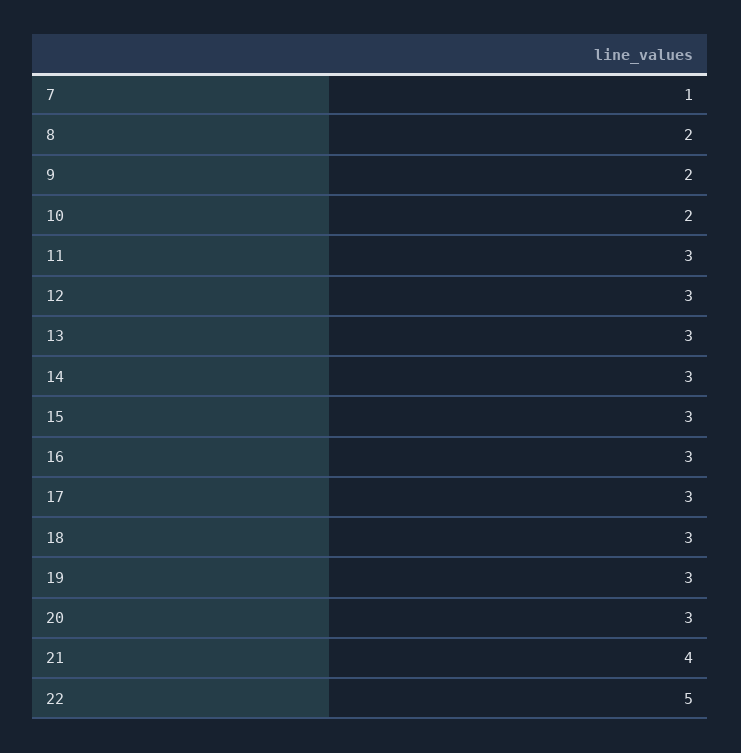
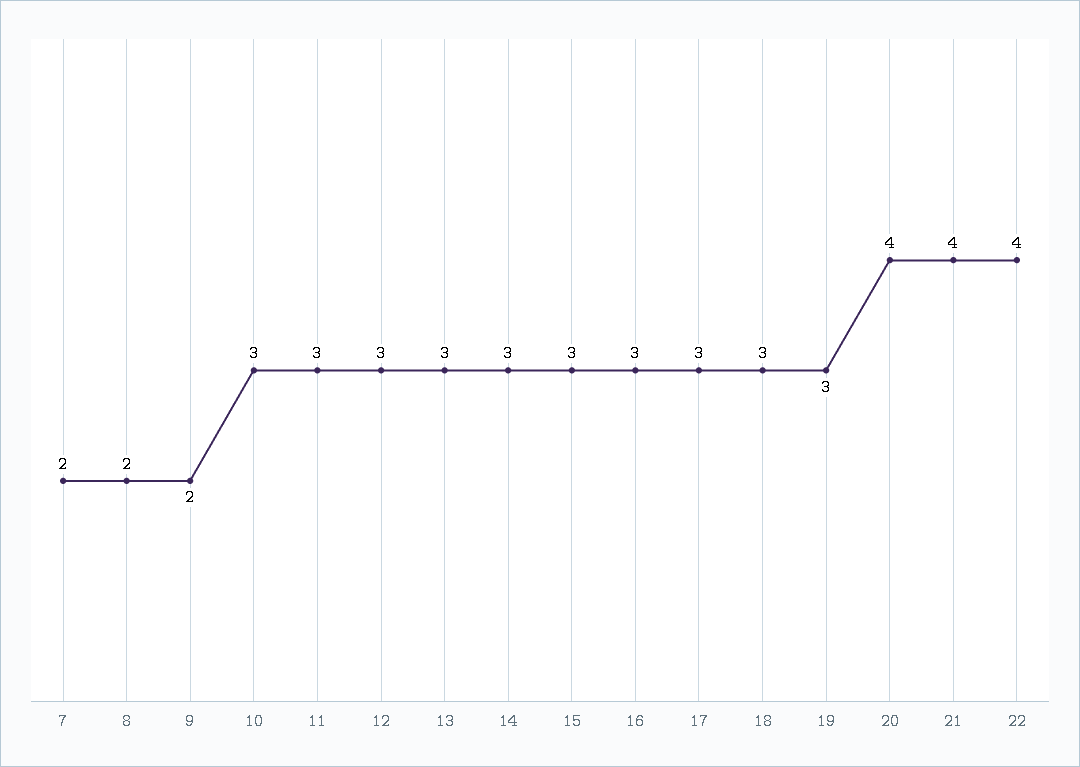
  {
-   "7": 1,
+   "7": 2,
    "8": 2,
    "9": 2,
-   "10": 2,
+   "10": 3,
    "11": 3,
    "12": 3,
    "13": 3,
    "14": 3,
    "15": 3,
    "16": 3,
    "17": 3,
    "18": 3,
    "19": 3,
-   "20": 3,
+   "20": 4,
    "21": 4,
-   "22": 5
+   "22": 4
  }

